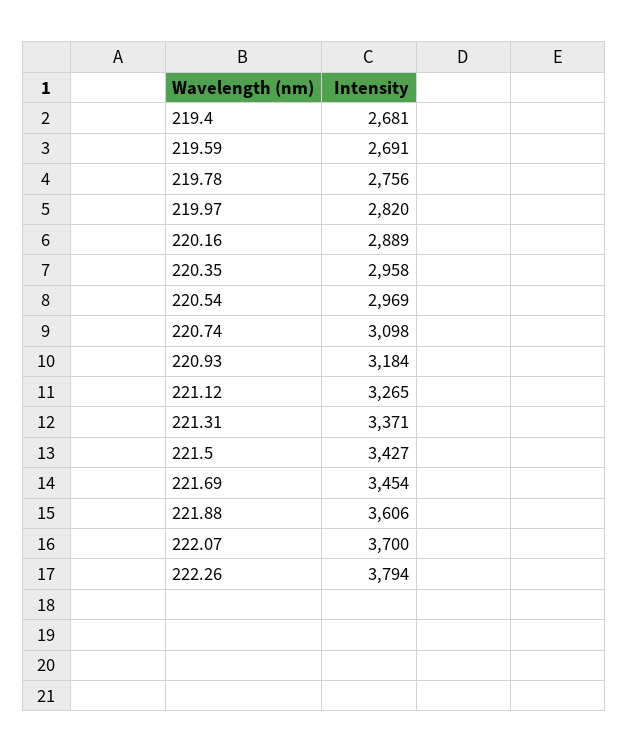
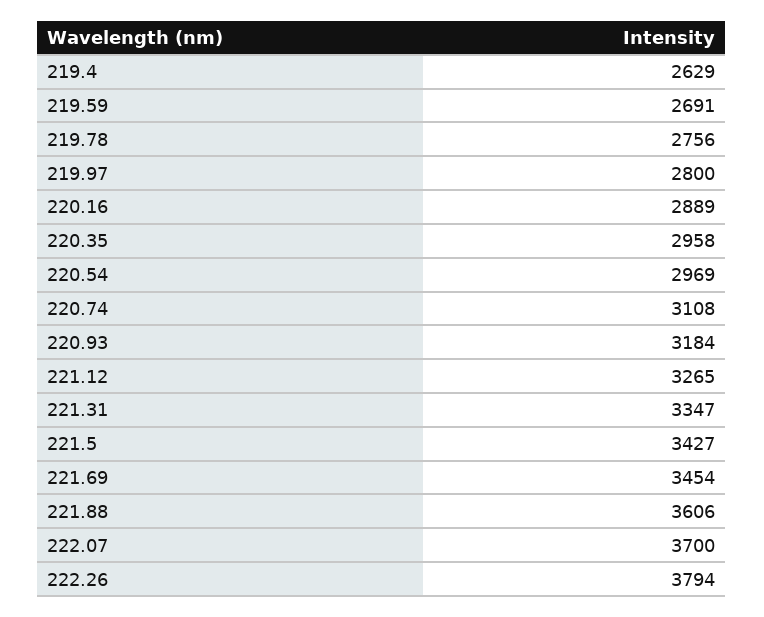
  {
-   "219.4": 2681,
+   "219.4": 2629,
    "219.59": 2691,
    "219.78": 2756,
-   "219.97": 2820,
+   "219.97": 2800,
    "220.16": 2889,
    "220.35": 2958,
    "220.54": 2969,
-   "220.74": 3098,
+   "220.74": 3108,
    "220.93": 3184,
    "221.12": 3265,
-   "221.31": 3371,
+   "221.31": 3347,
    "221.5": 3427,
    "221.69": 3454,
    "221.88": 3606,
    "222.07": 3700,
    "222.26": 3794
  }

